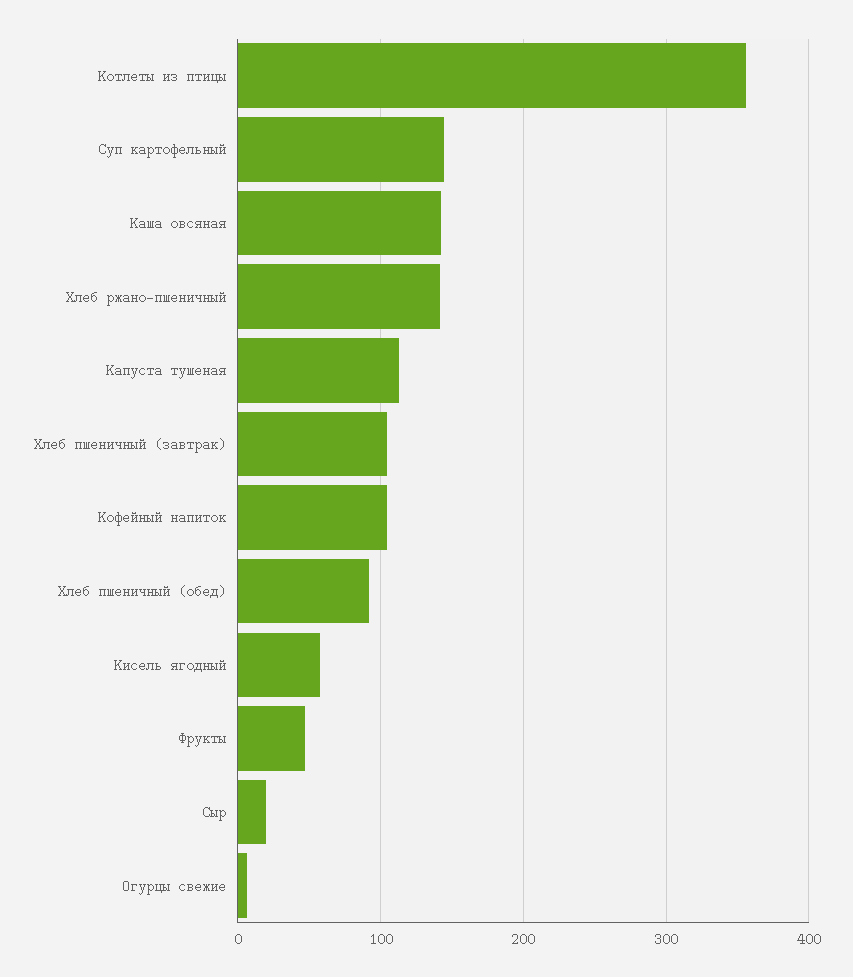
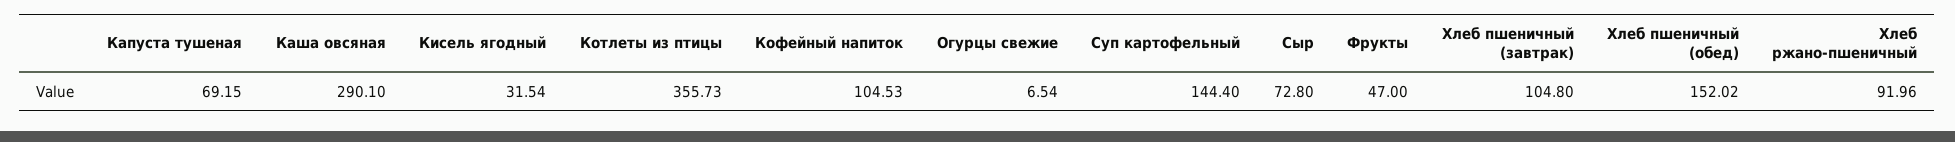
  {
    "Котлеты из птицы": 355.73,
    "Суп картофельный": 144.4,
-   "Каша овсяная": 140,
+   "Каша овсяная": 290.1,
-   "Хлеб ржано-пшеничный": 140,
+   "Хлеб ржано-пшеничный": 91.96,
-   "Капуста тушеная": 110,
+   "Капуста тушеная": 69.15,
    "Хлеб пшеничный (завтрак)": 104.8,
    "Кофейный напиток": 104.53,
-   "Хлеб пшеничный (обед)": 90,
+   "Хлеб пшеничный (обед)": 152.02,
-   "Кисель ягодный": 60,
+   "Кисель ягодный": 31.54,
    "Фрукты": 47,
-   "Сыр": 20,
+   "Сыр": 72.8,
    "Огурцы свежие": 6.54
  }

